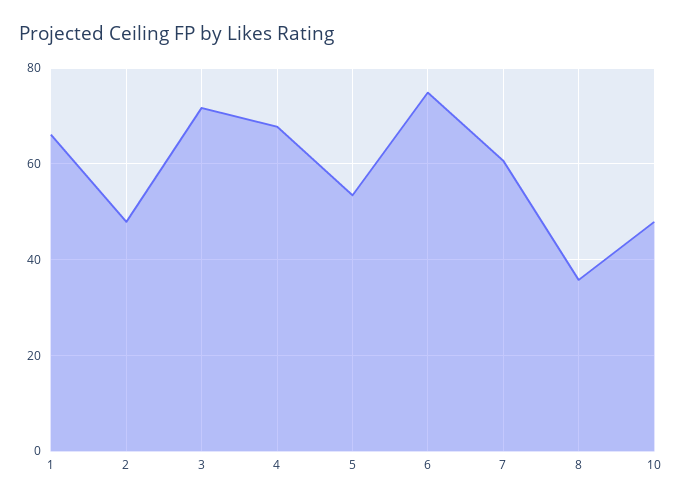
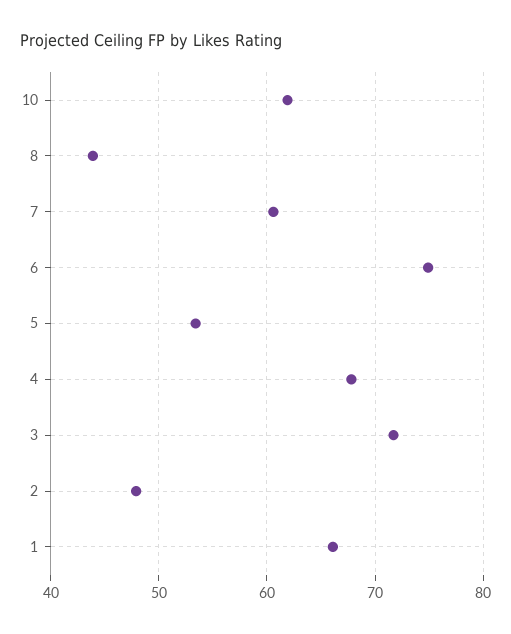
  {
    "1": 66,
    "2": 48,
    "3": 72,
    "4": 68,
    "5": 53,
    "6": 75,
    "7": 61,
-   "8": 36,
+   "8": 44,
-   "10": 48
+   "10": 62
  }

